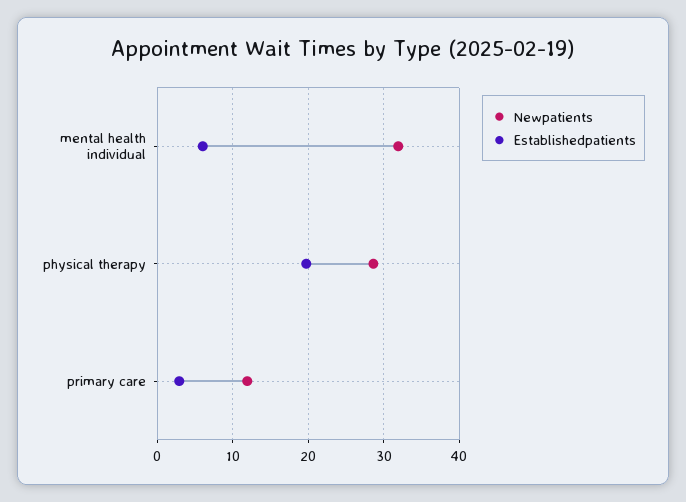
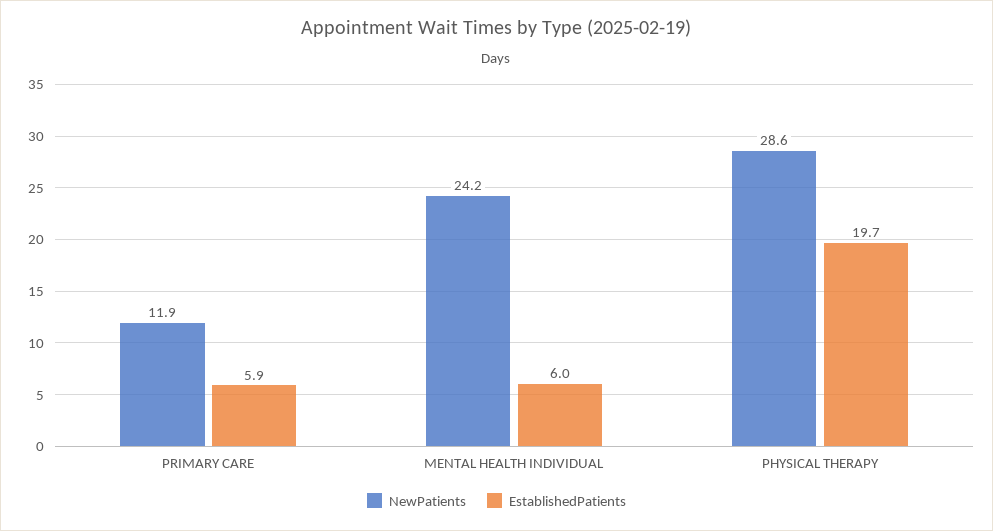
  {
    "Newpatients": {
-     "mental health individual": 32,
+     "mental health individual": 24.2,
      "physical therapy": 28.6,
      "primary care": 11.9
    },
    "Establishedpatients": {
      "mental health individual": 6,
      "physical therapy": 19.7,
-     "primary care": 3
+     "primary care": 5.9
    }
  }

